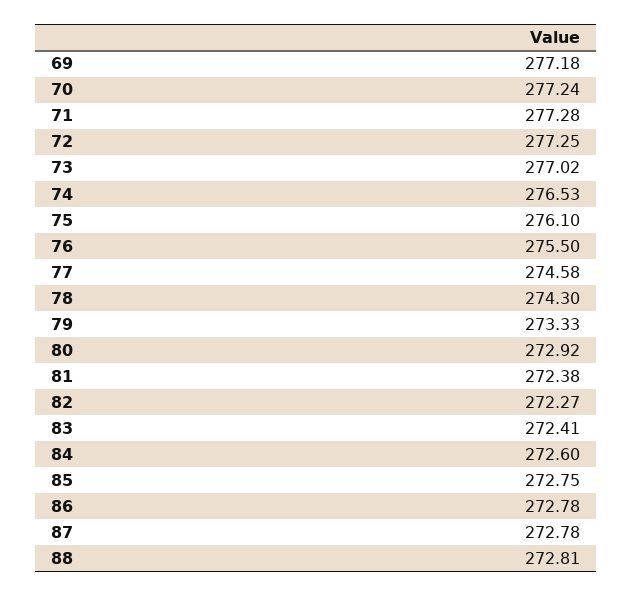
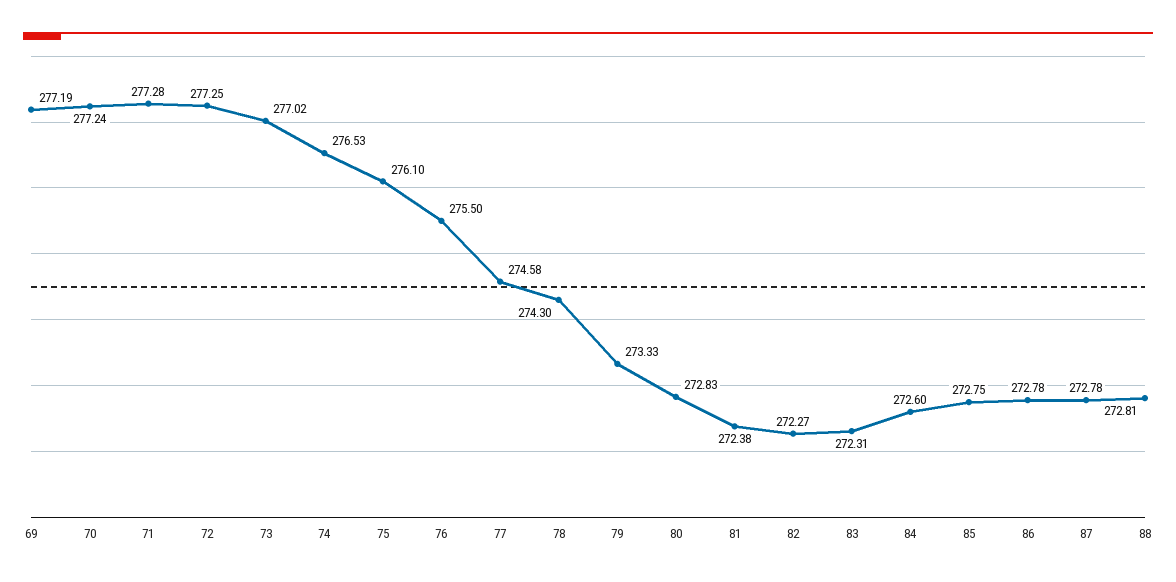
  {
-   "69": 277.18,
+   "69": 277.19,
    "70": 277.24,
    "71": 277.28,
    "72": 277.25,
    "73": 277.02,
    "74": 276.53,
    "75": 276.1,
    "76": 275.5,
    "77": 274.58,
    "78": 274.3,
    "79": 273.33,
-   "80": 272.92,
+   "80": 272.83,
    "81": 272.38,
    "82": 272.27,
-   "83": 272.41,
+   "83": 272.31,
    "84": 272.6,
    "85": 272.75,
    "86": 272.78,
    "87": 272.78,
    "88": 272.81
  }

